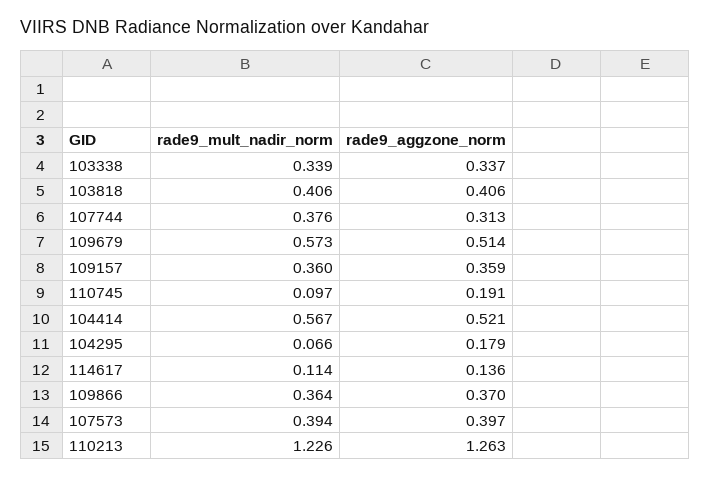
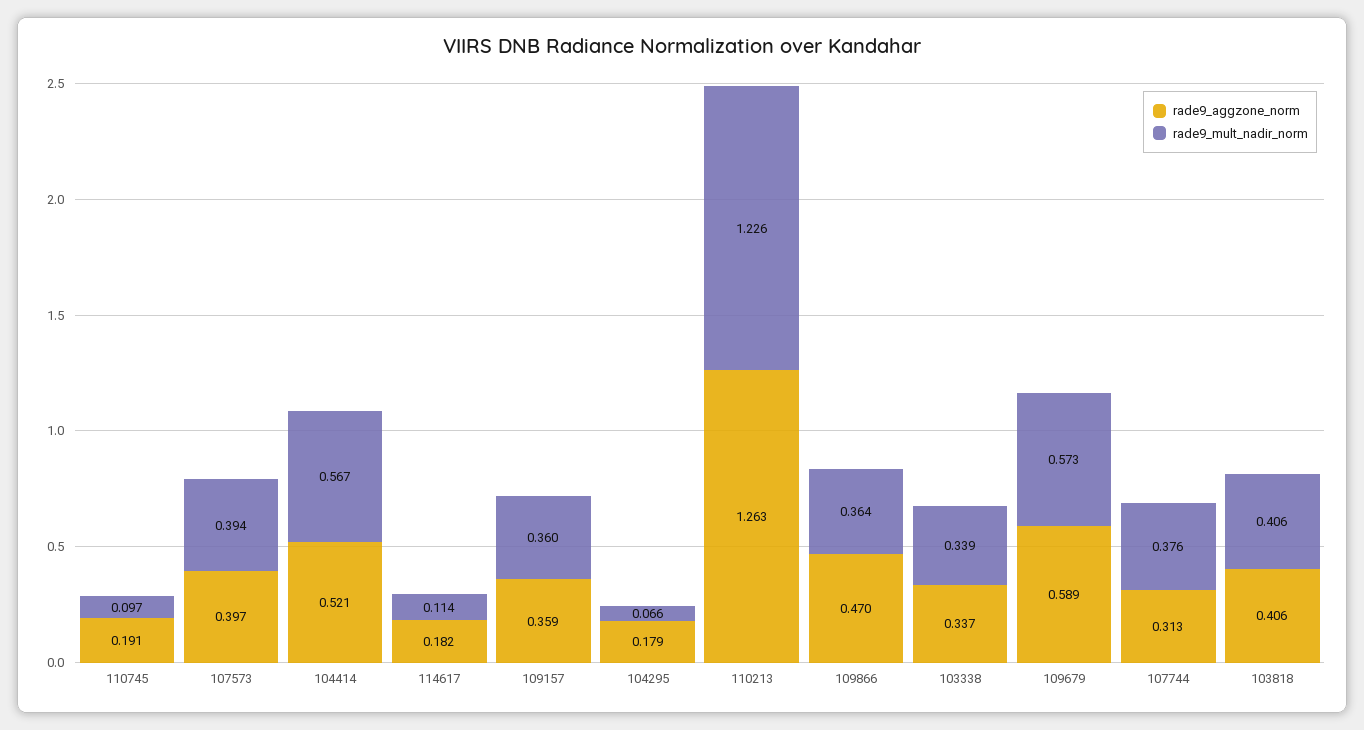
  {
    "rade9_mult_nadir_norm": {
      "103338": 0.339,
      "103818": 0.406,
      "107744": 0.376,
      "109679": 0.573,
      "109157": 0.36,
      "110745": 0.097,
      "104414": 0.567,
      "104295": 0.066,
      "114617": 0.114,
      "109866": 0.364,
      "107573": 0.394,
      "110213": 1.226
    },
    "rade9_aggzone_norm": {
      "103338": 0.337,
      "103818": 0.406,
      "107744": 0.313,
-     "109679": 0.514,
+     "109679": 0.589,
      "109157": 0.359,
      "110745": 0.191,
      "104414": 0.521,
      "104295": 0.179,
-     "114617": 0.136,
+     "114617": 0.182,
-     "109866": 0.37,
+     "109866": 0.47,
      "107573": 0.397,
      "110213": 1.263
    }
  }

